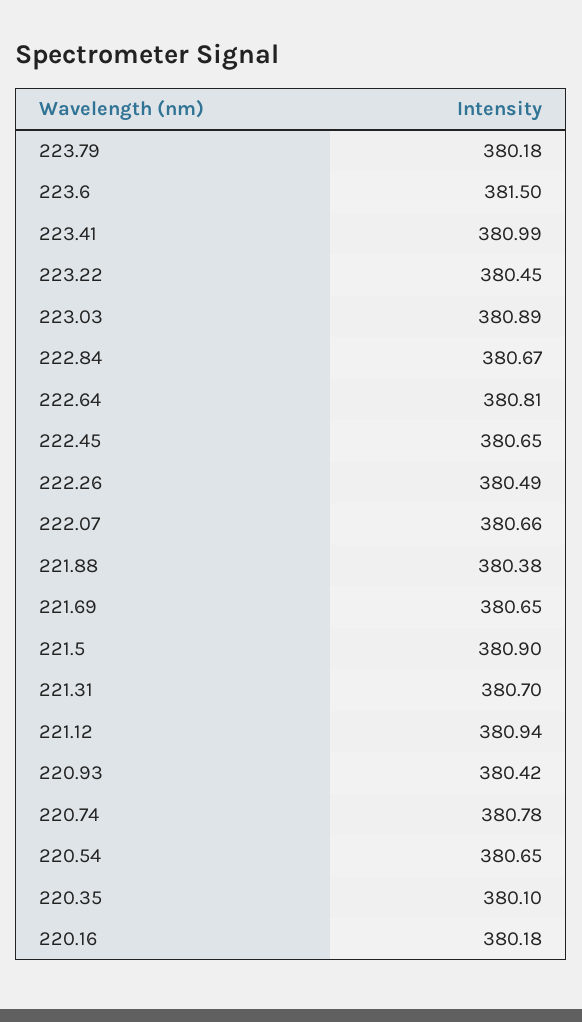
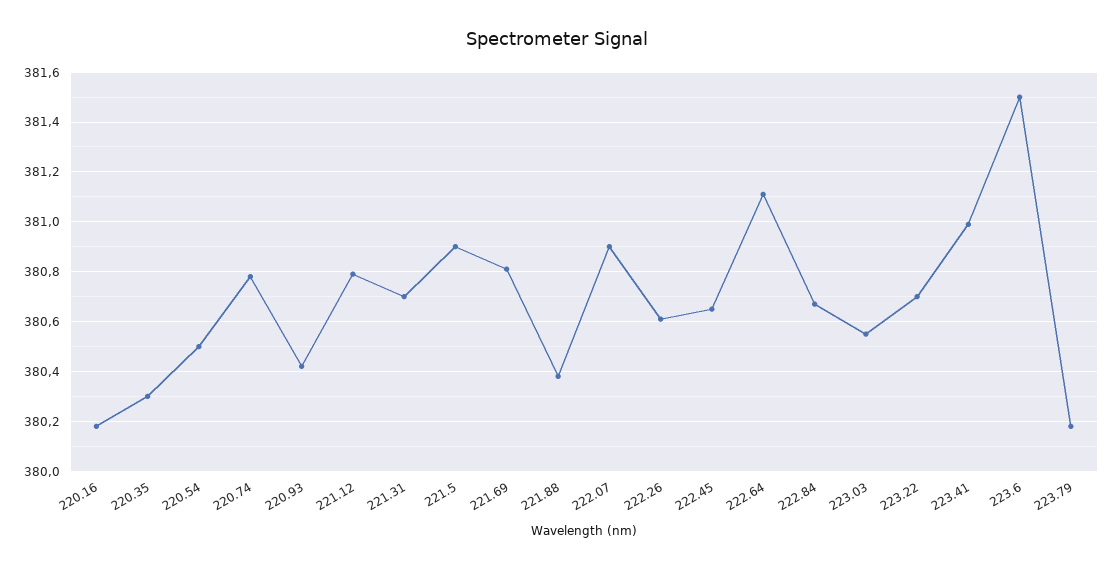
  {
    "223.79": 380.18,
    "223.6": 381.5,
    "223.41": 380.99,
-   "223.22": 380.45,
+   "223.22": 380.7,
-   "223.03": 380.89,
+   "223.03": 380.55,
    "222.84": 380.67,
-   "222.64": 380.81,
+   "222.64": 381.1,
    "222.45": 380.65,
-   "222.26": 380.49,
+   "222.26": 380.6,
-   "222.07": 380.66,
+   "222.07": 380.9,
    "221.88": 380.38,
-   "221.69": 380.65,
+   "221.69": 380.8,
    "221.5": 380.9,
    "221.31": 380.7,
-   "221.12": 380.94,
+   "221.12": 380.8,
    "220.93": 380.42,
    "220.74": 380.78,
-   "220.54": 380.65,
+   "220.54": 380.5,
-   "220.35": 380.1,
+   "220.35": 380.3,
    "220.16": 380.18
  }

